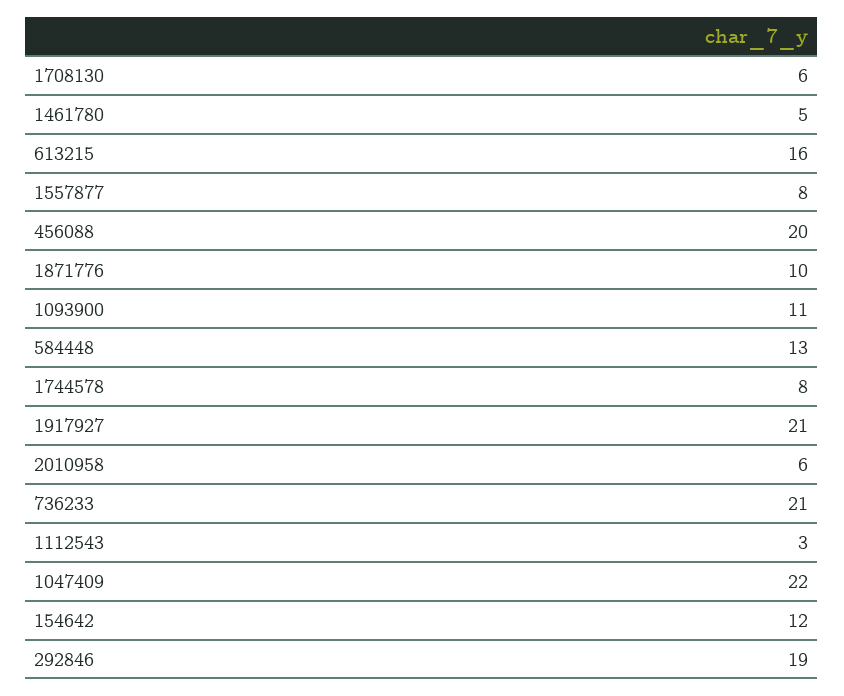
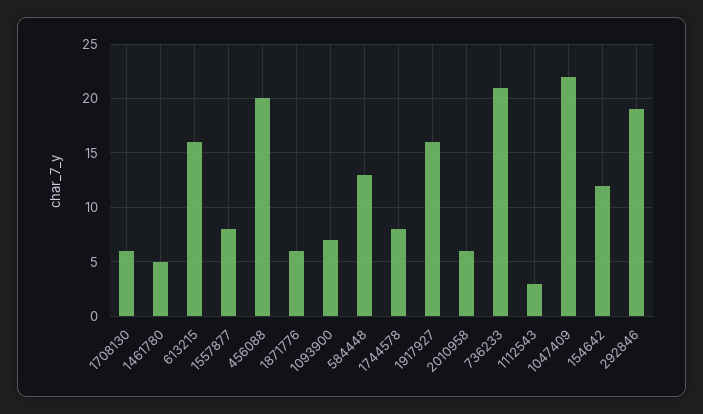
  {
    "1708130": 6,
    "1461780": 5,
    "613215": 16,
    "1557877": 8,
    "456088": 20,
-   "1871776": 10,
+   "1871776": 6,
-   "1093900": 11,
+   "1093900": 7,
    "584448": 13,
    "1744578": 8,
-   "1917927": 21,
+   "1917927": 16,
    "2010958": 6,
    "736233": 21,
    "1112543": 3,
    "1047409": 22,
    "154642": 12,
    "292846": 19
  }

